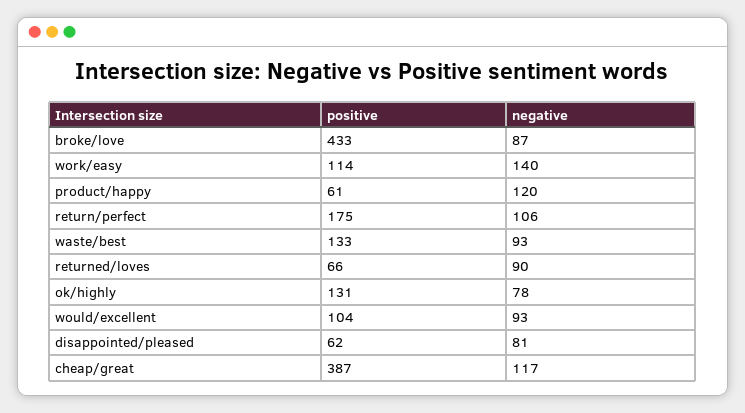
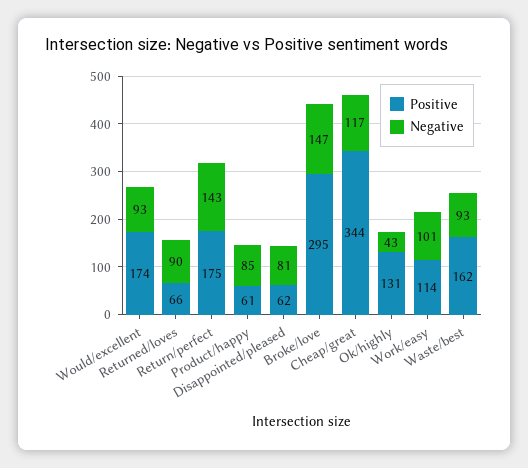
  {
    "positive": {
-     "broke/love": 433,
+     "broke/love": 295,
      "work/easy": 114,
      "product/happy": 61,
      "return/perfect": 175,
-     "waste/best": 133,
+     "waste/best": 162,
      "returned/loves": 66,
      "ok/highly": 131,
-     "would/excellent": 104,
+     "would/excellent": 174,
      "disappointed/pleased": 62,
-     "cheap/great": 387
+     "cheap/great": 344
    },
    "negative": {
-     "broke/love": 87,
+     "broke/love": 147,
-     "work/easy": 140,
+     "work/easy": 101,
-     "product/happy": 120,
+     "product/happy": 85,
-     "return/perfect": 106,
+     "return/perfect": 143,
      "waste/best": 93,
      "returned/loves": 90,
-     "ok/highly": 78,
+     "ok/highly": 43,
      "would/excellent": 93,
      "disappointed/pleased": 81,
      "cheap/great": 117
    }
  }

